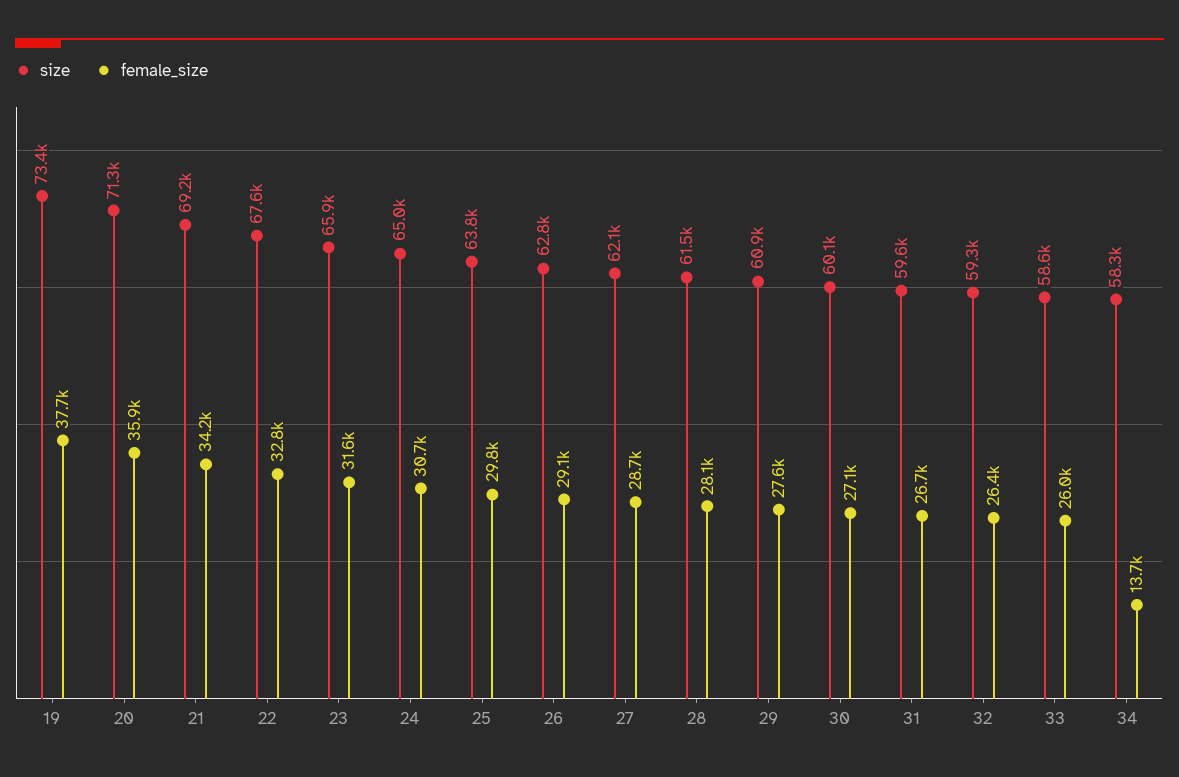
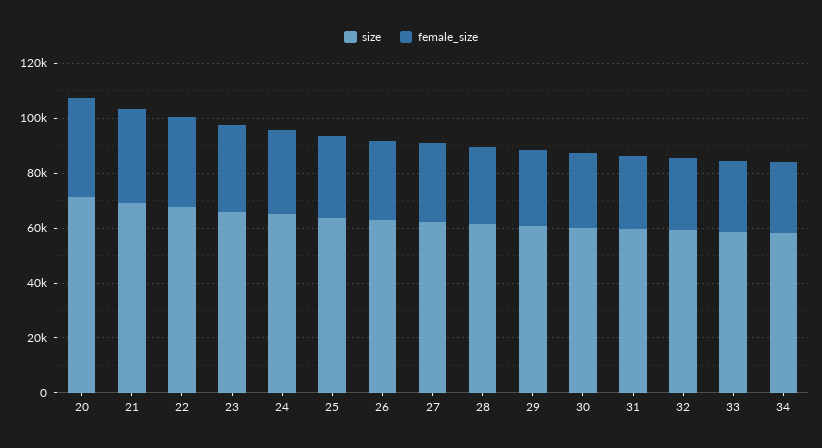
  {
    "size": {
-     "19": 73400,
      "20": 71300,
      "21": 69200,
      "22": 67600,
      "23": 65900,
      "24": 65000,
      "25": 63800,
      "26": 62800,
      "27": 62100,
      "28": 61500,
      "29": 60900,
      "30": 60100,
      "31": 59600,
      "32": 59300,
      "33": 58600,
      "34": 58300
    },
    "female_size": {
-     "19": 37700,
      "20": 35900,
      "21": 34200,
      "22": 32800,
      "23": 31600,
      "24": 30700,
      "25": 29800,
      "26": 29100,
      "27": 28700,
      "28": 28100,
      "29": 27600,
      "30": 27100,
      "31": 26700,
      "32": 26400,
      "33": 26000,
-     "34": 13700
+     "34": 25000
    }
  }

